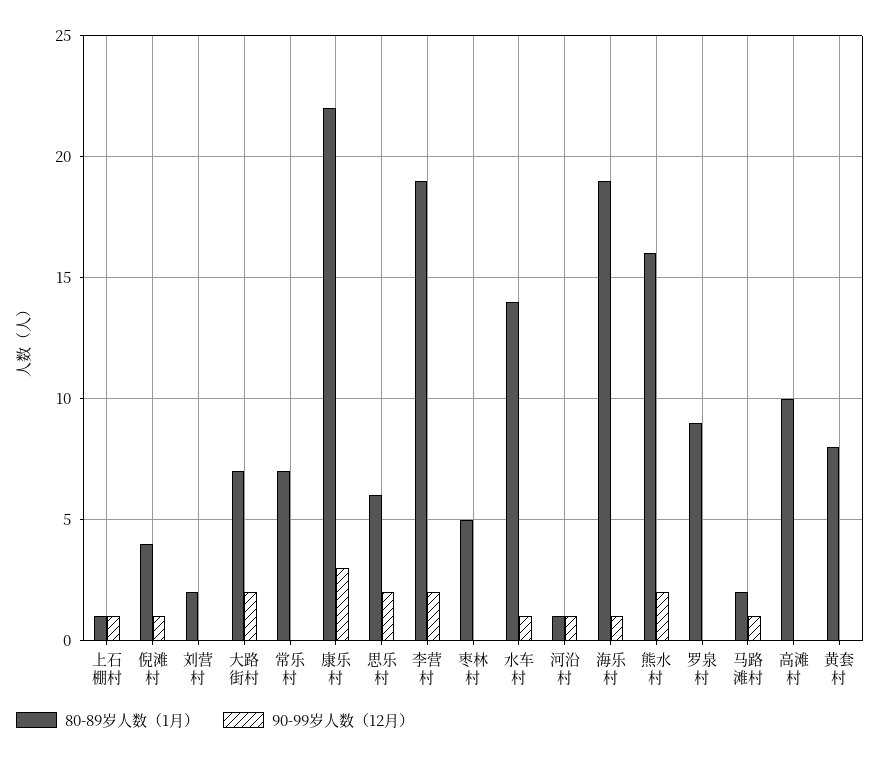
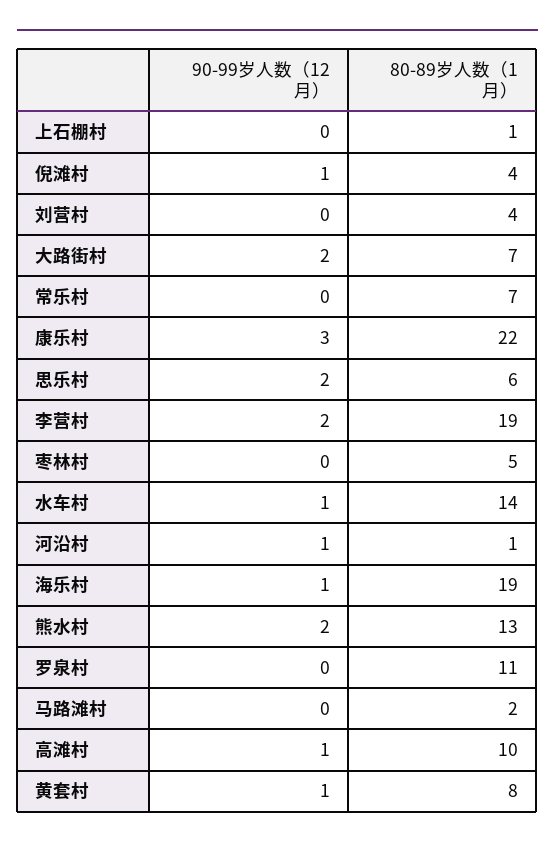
  {
    "80-89岁人数（1月）": {
      "上石棚村": 1,
      "倪滩村": 4,
-     "刘营村": 2,
+     "刘营村": 4,
      "大路街村": 7,
      "常乐村": 7,
      "康乐村": 22,
      "思乐村": 6,
      "李营村": 19,
      "枣林村": 5,
      "水车村": 14,
      "河沿村": 1,
      "海乐村": 19,
-     "熊水村": 16,
+     "熊水村": 13,
-     "罗泉村": 9,
+     "罗泉村": 11,
      "马路滩村": 2,
      "高滩村": 10,
      "黄套村": 8
    },
    "90-99岁人数（12月）": {
-     "上石棚村": 1,
+     "上石棚村": 0,
      "倪滩村": 1,
      "刘营村": 0,
      "大路街村": 2,
      "常乐村": 0,
      "康乐村": 3,
      "思乐村": 2,
      "李营村": 2,
      "枣林村": 0,
      "水车村": 1,
      "河沿村": 1,
      "海乐村": 1,
      "熊水村": 2,
      "罗泉村": 0,
-     "马路滩村": 1,
+     "马路滩村": 0,
-     "高滩村": 0,
+     "高滩村": 1,
-     "黄套村": 0
+     "黄套村": 1
    }
  }

